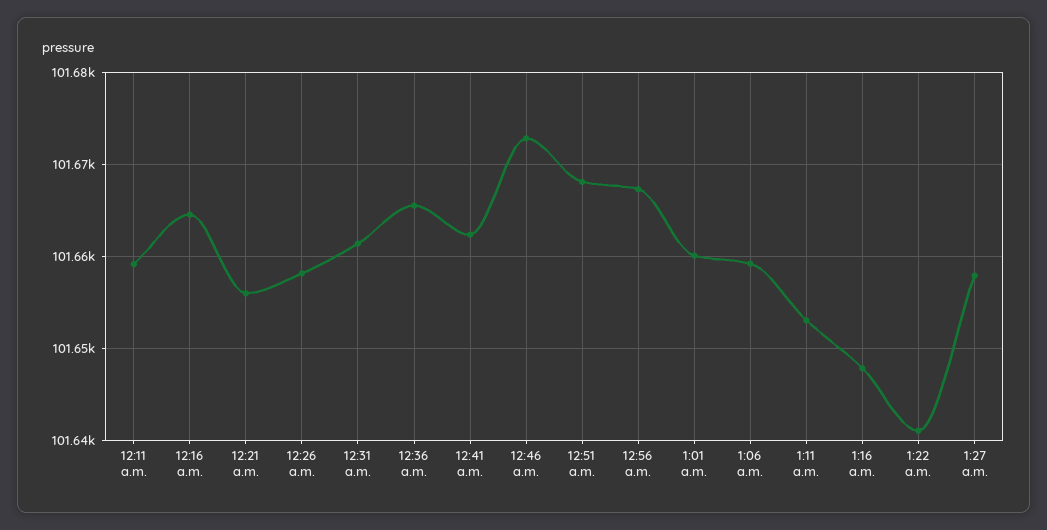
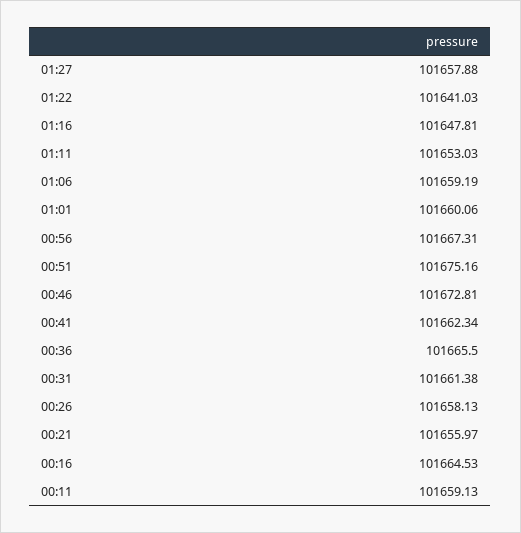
  {
    "12:11 a.m.": 101659.13,
    "12:16 a.m.": 101664.53,
    "12:21 a.m.": 101655.97,
    "12:26 a.m.": 101658.13,
    "12:31 a.m.": 101661.38,
    "12:36 a.m.": 101665.5,
    "12:41 a.m.": 101662.34,
    "12:46 a.m.": 101672.81,
-   "12:51 a.m.": 101668,
+   "12:51 a.m.": 101675.16,
    "12:56 a.m.": 101667.31,
    "1:01 a.m.": 101660.06,
    "1:06 a.m.": 101659.19,
    "1:11 a.m.": 101653.03,
    "1:16 a.m.": 101647.81,
    "1:22 a.m.": 101641.03,
    "1:27 a.m.": 101657.88
  }

